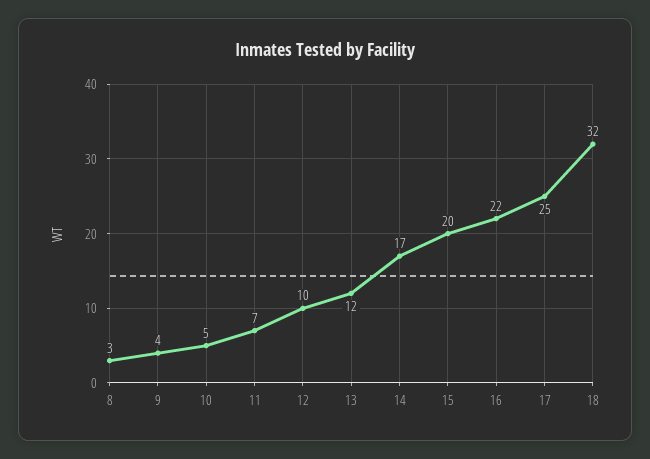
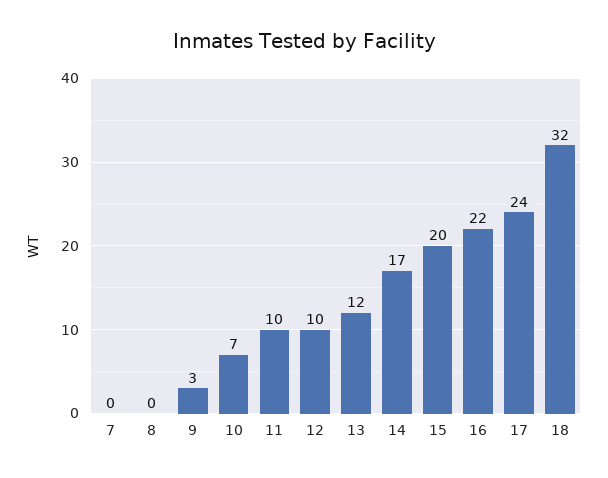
  {
-   "8": 3,
+   "8": 0,
-   "9": 4,
+   "9": 3,
-   "10": 5,
+   "10": 7,
-   "11": 7,
+   "11": 10,
    "12": 10,
    "13": 12,
    "14": 17,
    "15": 20,
    "16": 22,
-   "17": 25,
+   "17": 24,
-   "18": 32
+   "18": 32,
+   "7": 0
  }

